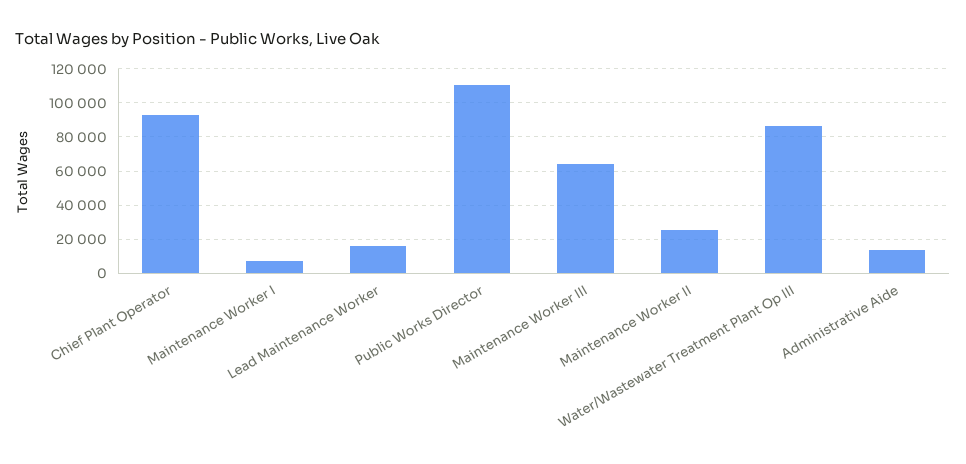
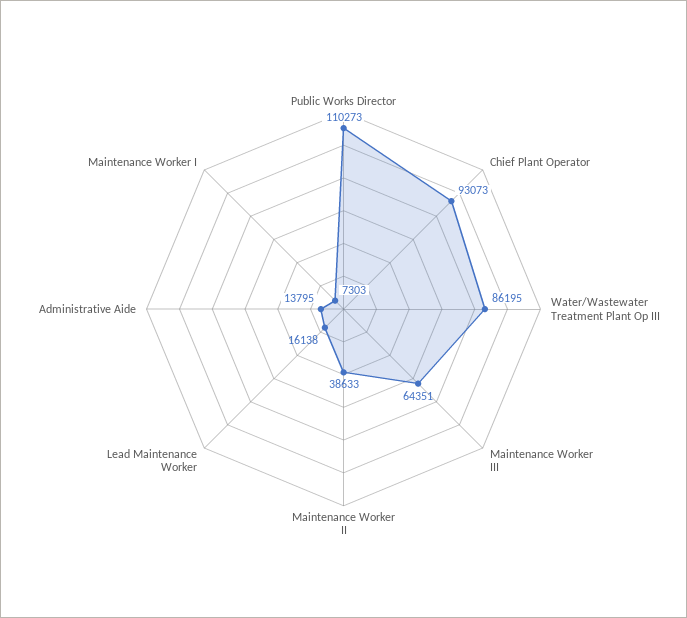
  {
    "Chief Plant Operator": 93073,
    "Maintenance Worker I": 7303,
    "Lead Maintenance Worker": 16138,
    "Public Works Director": 110273,
    "Maintenance Worker III": 64351,
-   "Maintenance Worker II": 25000,
+   "Maintenance Worker II": 38633,
    "Water/Wastewater Treatment Plant Op III": 86195,
    "Administrative Aide": 13795
  }

